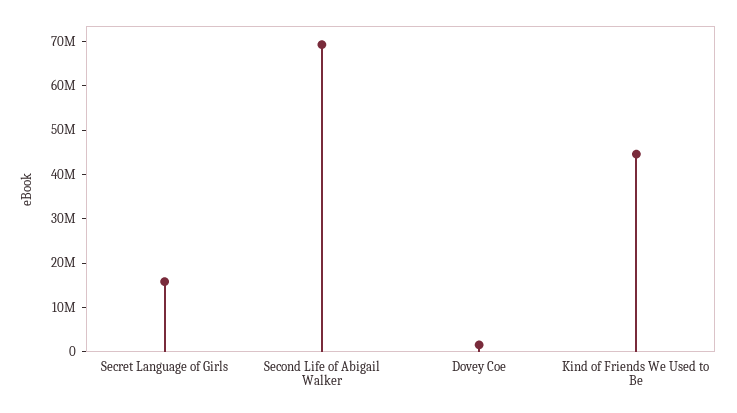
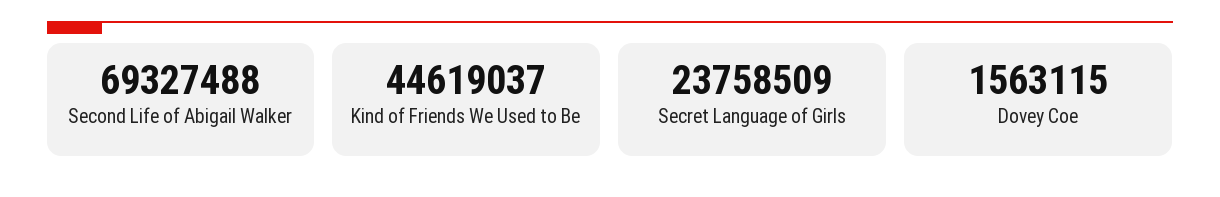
  {
-   "Secret Language of Girls": 16000000,
+   "Secret Language of Girls": 23758509,
    "Second Life of Abigail Walker": 69327488,
    "Dovey Coe": 1563115,
    "Kind of Friends We Used to Be": 44619037
  }

